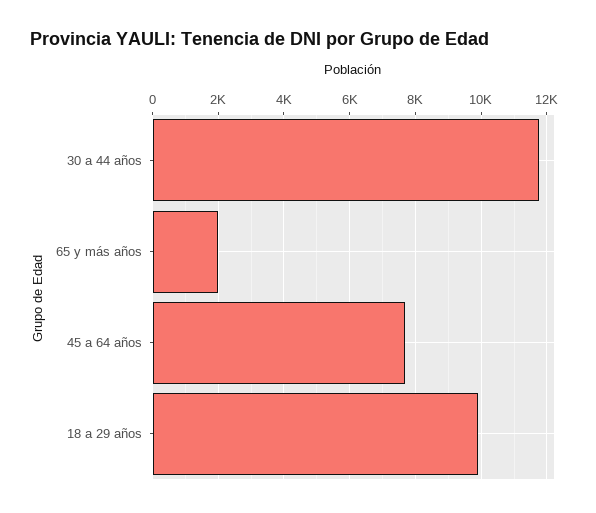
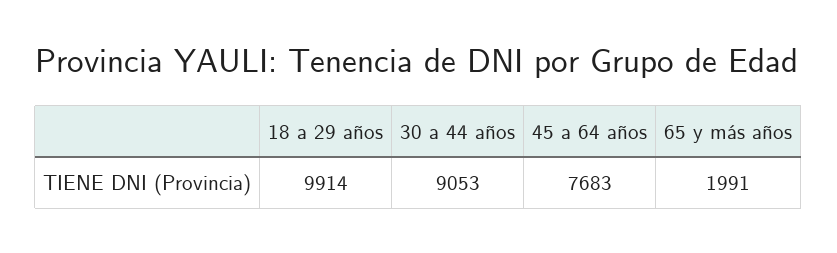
  {
-   "30 a 44 años": 11800,
+   "30 a 44 años": 9053,
    "65 y más años": 1991,
    "45 a 64 años": 7683,
    "18 a 29 años": 9914
  }

